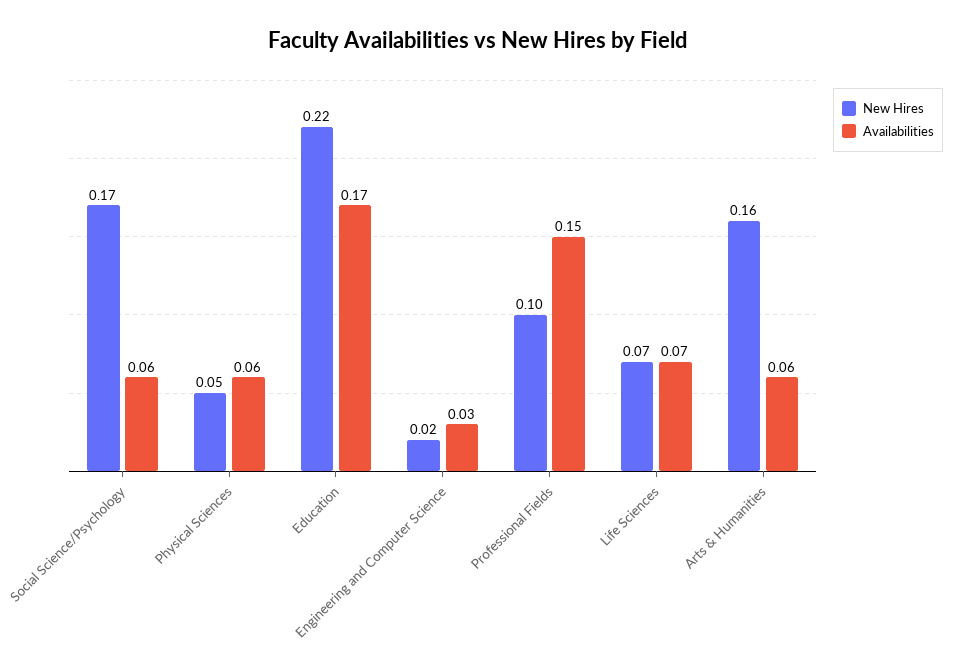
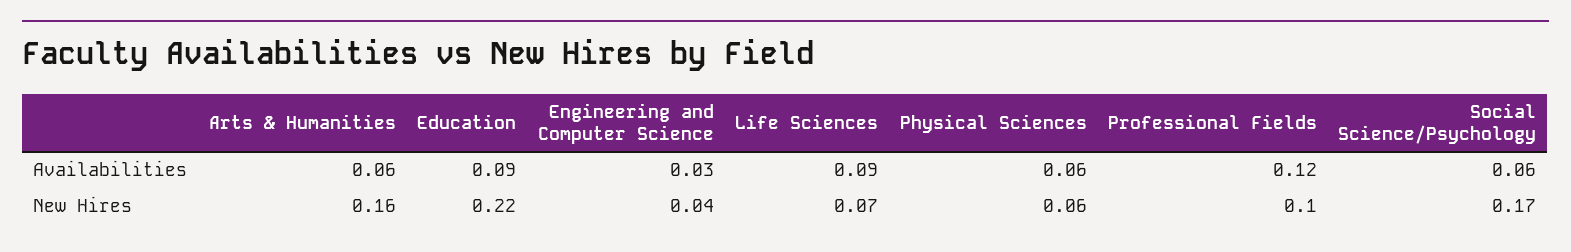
  {
    "New Hires": {
      "Social Science/Psychology": 0.17,
-     "Physical Sciences": 0.05,
+     "Physical Sciences": 0.06,
      "Education": 0.22,
-     "Engineering and Computer Science": 0.02,
+     "Engineering and Computer Science": 0.04,
      "Professional Fields": 0.1,
      "Life Sciences": 0.07,
      "Arts & Humanities": 0.16
    },
    "Availabilities": {
      "Social Science/Psychology": 0.06,
      "Physical Sciences": 0.06,
-     "Education": 0.17,
+     "Education": 0.09,
      "Engineering and Computer Science": 0.03,
-     "Professional Fields": 0.15,
+     "Professional Fields": 0.12,
-     "Life Sciences": 0.07,
+     "Life Sciences": 0.09,
      "Arts & Humanities": 0.06
    }
  }

